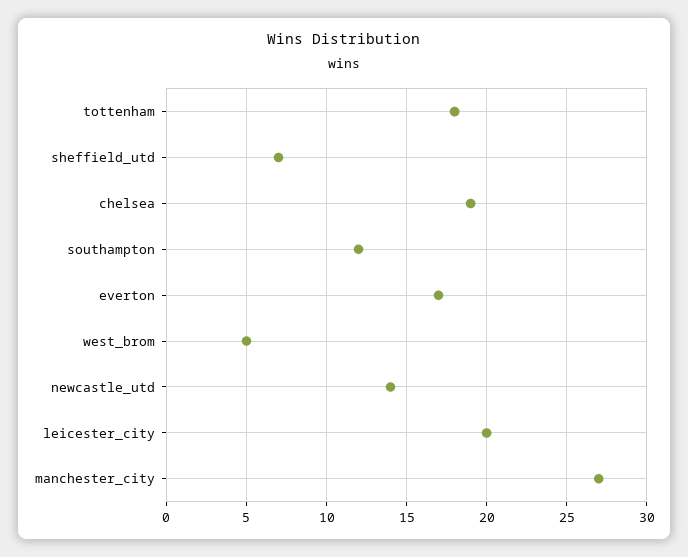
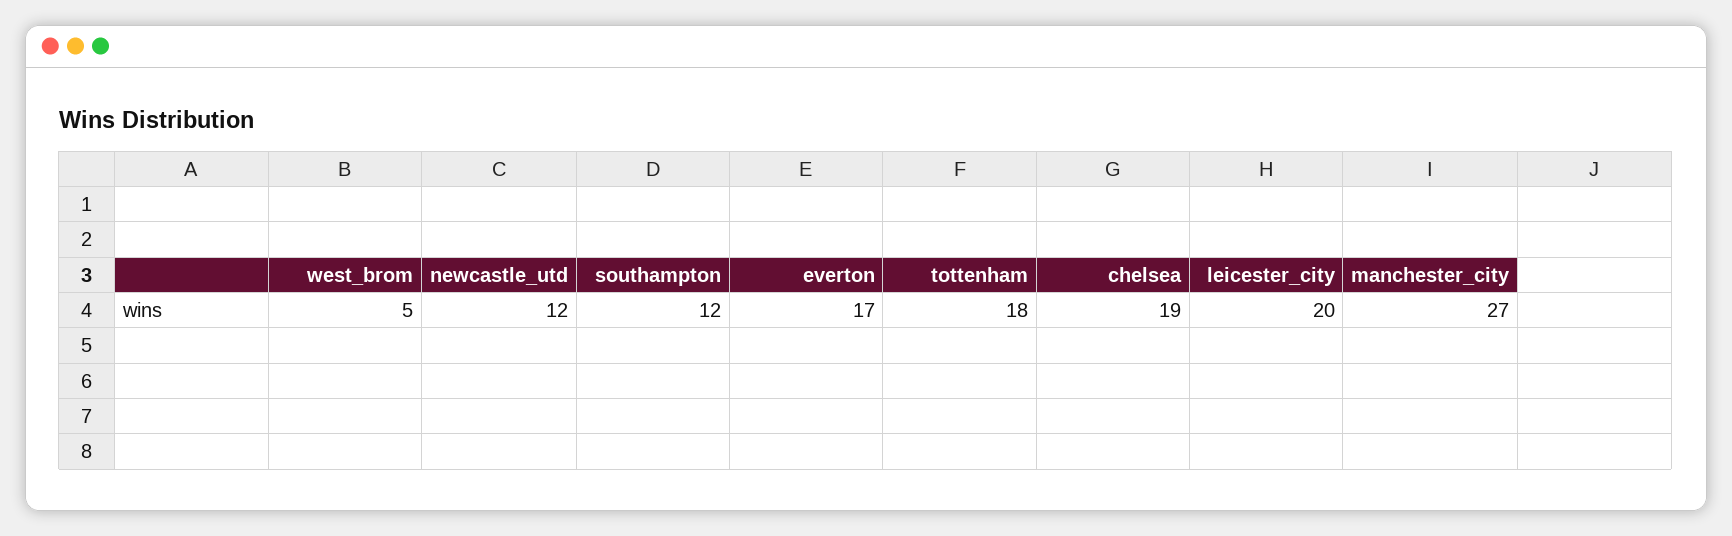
  {
    "tottenham": 18,
-   "sheffield_utd": 7,
    "chelsea": 19,
    "southampton": 12,
    "everton": 17,
    "west_brom": 5,
-   "newcastle_utd": 14,
+   "newcastle_utd": 12,
    "leicester_city": 20,
    "manchester_city": 27
  }

